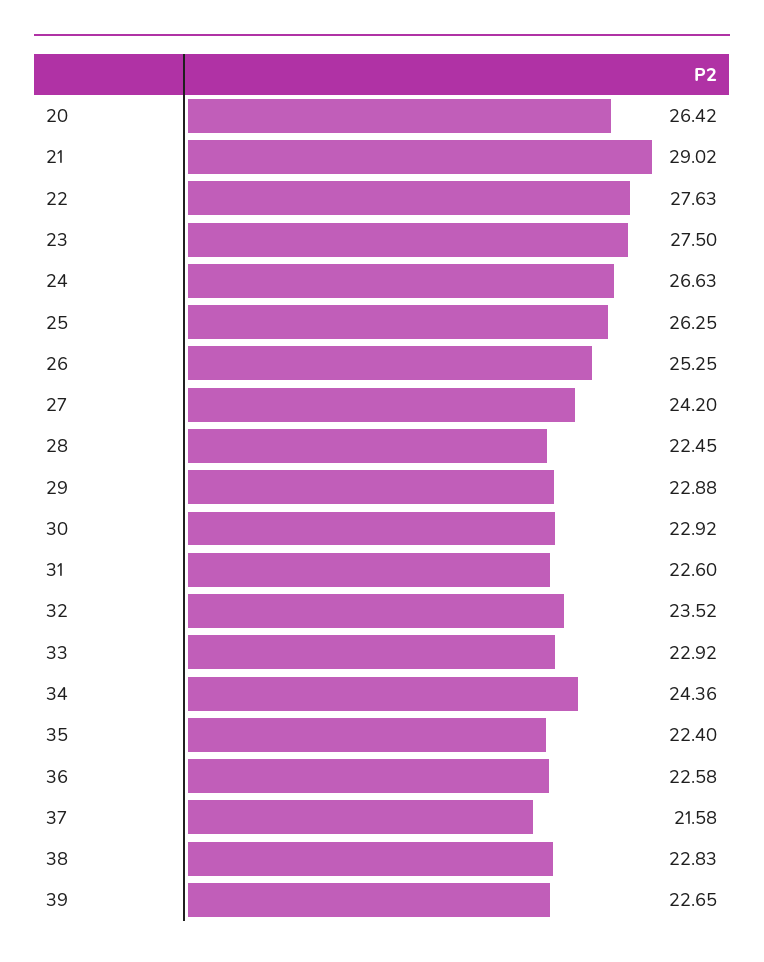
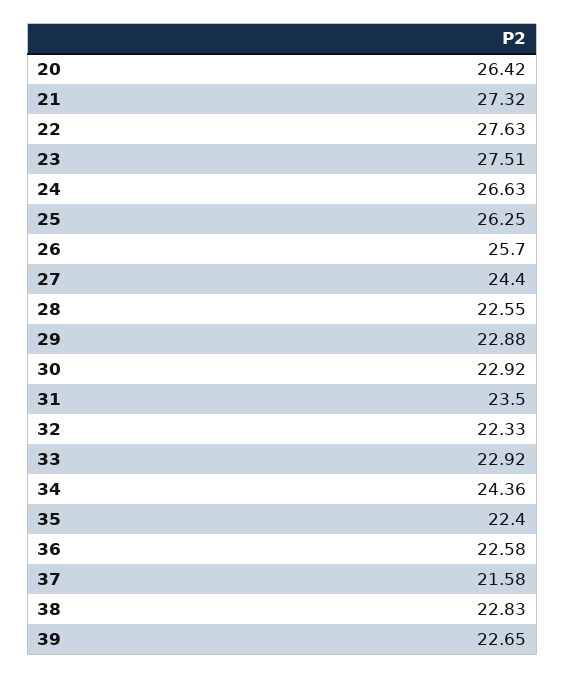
  {
    "20": 26.42,
-   "21": 29.02,
+   "21": 27.32,
    "22": 27.63,
-   "23": 27.5,
+   "23": 27.51,
    "24": 26.63,
    "25": 26.25,
-   "26": 25.25,
+   "26": 25.7,
-   "27": 24.2,
+   "27": 24.4,
-   "28": 22.45,
+   "28": 22.55,
    "29": 22.88,
    "30": 22.92,
-   "31": 22.6,
+   "31": 23.5,
-   "32": 23.52,
+   "32": 22.33,
    "33": 22.92,
    "34": 24.36,
    "35": 22.4,
    "36": 22.58,
    "37": 21.58,
    "38": 22.83,
    "39": 22.65
  }

